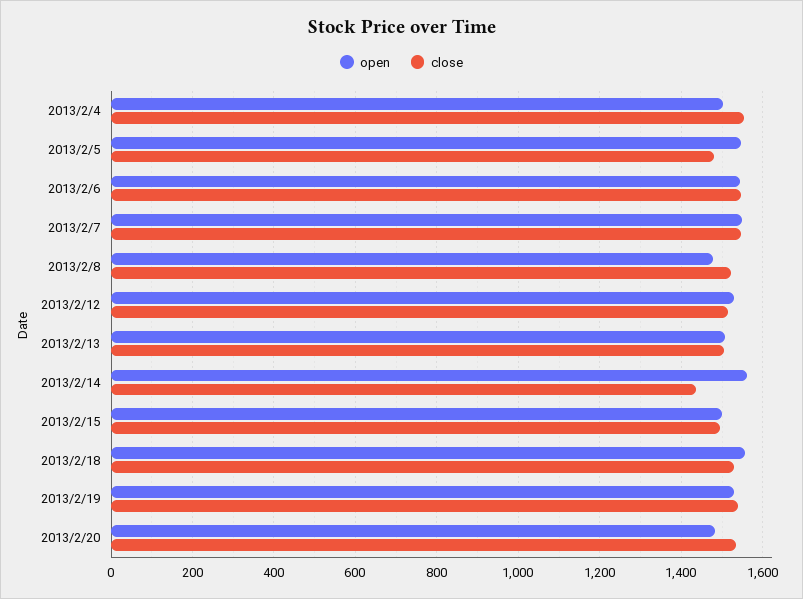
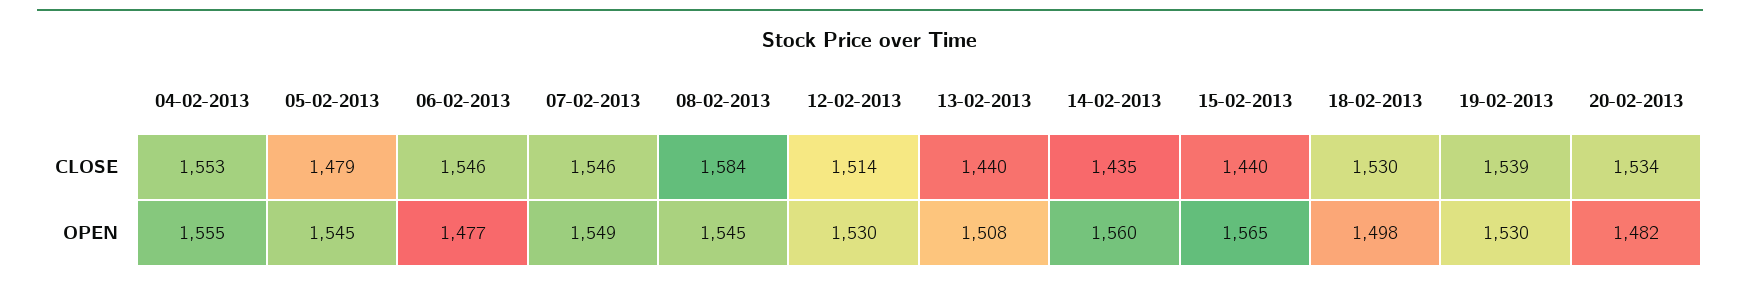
  {
    "open": {
-     "2013/2/4": 1500,
+     "2013/2/4": 1555,
      "2013/2/5": 1545,
-     "2013/2/6": 1540,
+     "2013/2/6": 1477,
      "2013/2/7": 1549,
-     "2013/2/8": 1480,
+     "2013/2/8": 1545,
      "2013/2/12": 1530,
      "2013/2/13": 1508,
      "2013/2/14": 1560,
-     "2013/2/15": 1500,
+     "2013/2/15": 1565,
-     "2013/2/18": 1560,
+     "2013/2/18": 1498,
      "2013/2/19": 1530,
      "2013/2/20": 1482
    },
    "close": {
      "2013/2/4": 1553,
      "2013/2/5": 1479,
      "2013/2/6": 1546,
      "2013/2/7": 1546,
-     "2013/2/8": 1520,
+     "2013/2/8": 1584,
      "2013/2/12": 1514,
-     "2013/2/13": 1500,
+     "2013/2/13": 1440,
      "2013/2/14": 1435,
-     "2013/2/15": 1500,
+     "2013/2/15": 1440,
      "2013/2/18": 1530,
      "2013/2/19": 1539,
      "2013/2/20": 1534
    }
  }

